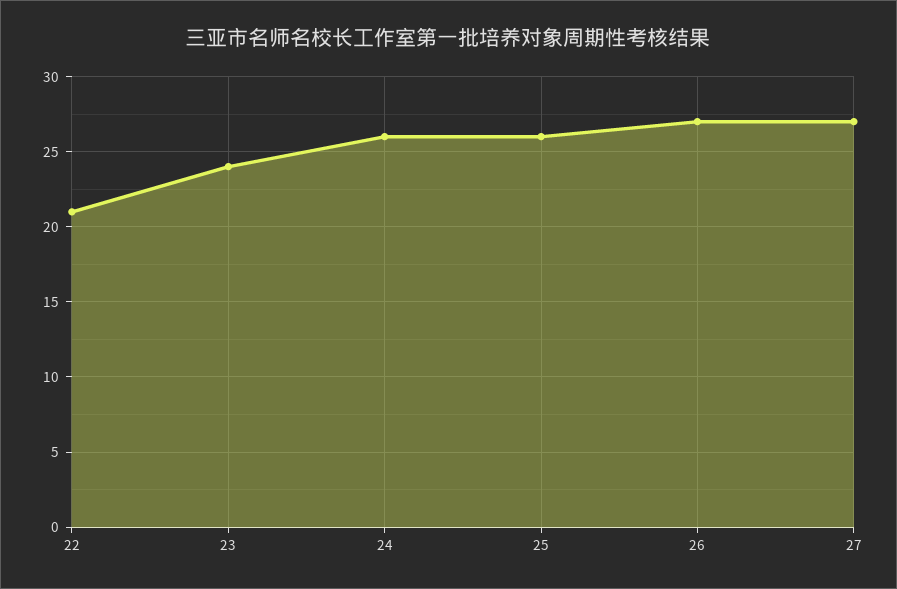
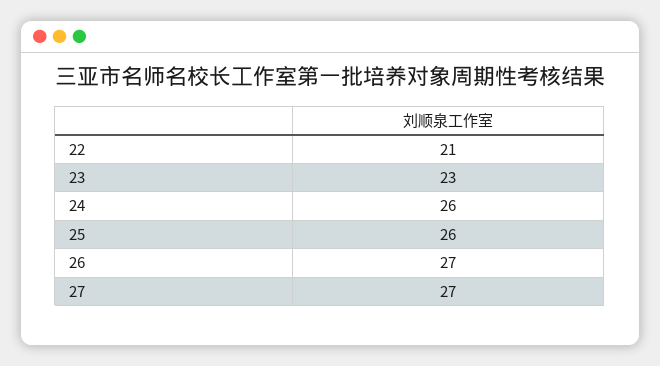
  {
    "22": 21,
-   "23": 24,
+   "23": 23,
    "24": 26,
    "25": 26,
    "26": 27,
    "27": 27
  }

